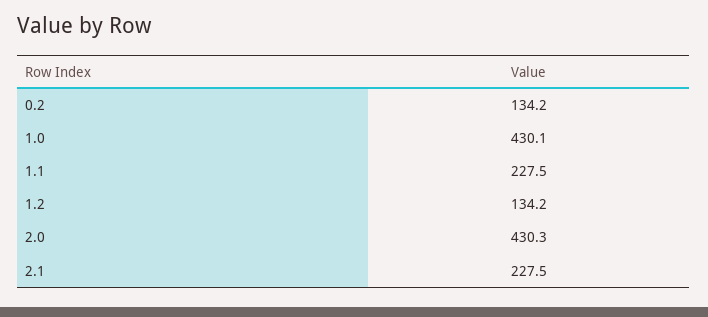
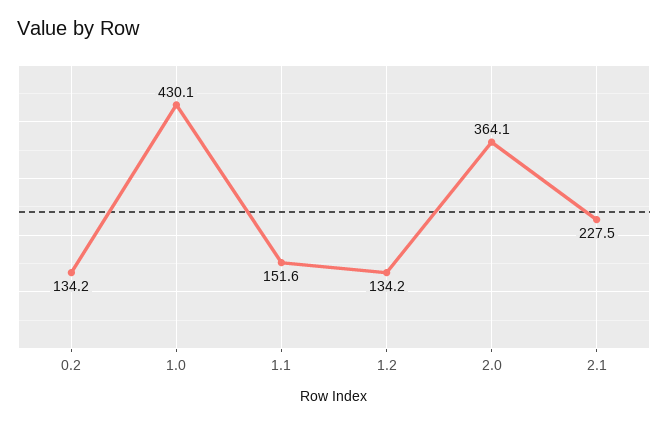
  {
    "0.2": 134.2,
    "1.0": 430.1,
-   "1.1": 227.5,
+   "1.1": 151.6,
    "1.2": 134.2,
-   "2.0": 430.3,
+   "2.0": 364.1,
    "2.1": 227.5
  }

